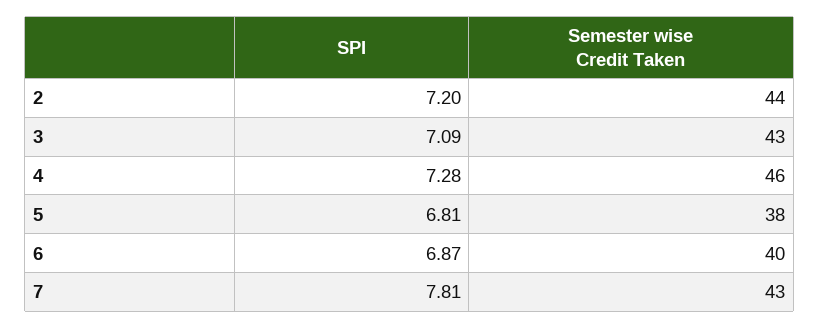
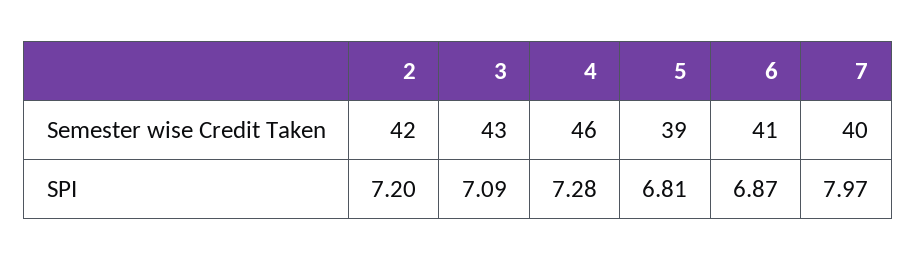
  {
    "SPI": {
      "2": 7.2,
      "3": 7.09,
      "4": 7.28,
      "5": 6.81,
      "6": 6.87,
-     "7": 7.81
+     "7": 7.97
    },
    "Semester wise Credit Taken": {
-     "2": 44,
+     "2": 42,
      "3": 43,
      "4": 46,
-     "5": 38,
+     "5": 39,
-     "6": 40,
+     "6": 41,
-     "7": 43
+     "7": 40
    }
  }

